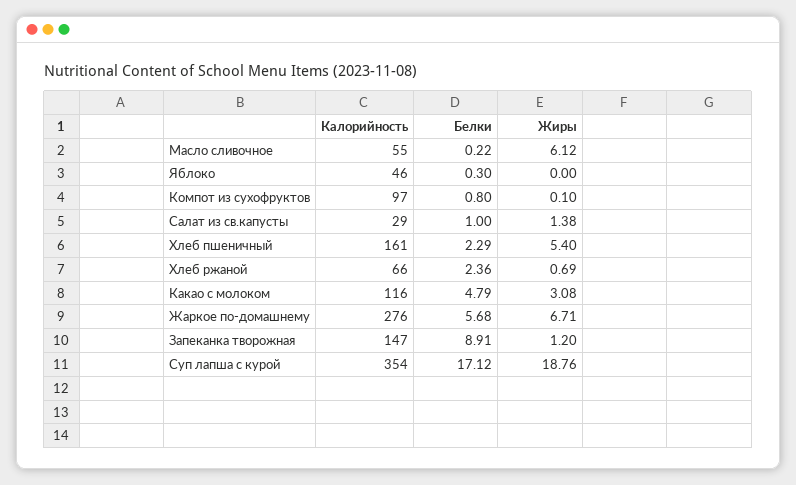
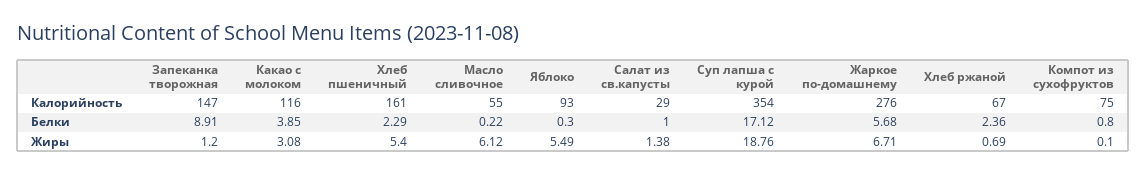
  {
    "Калорийность": {
      "Масло сливочное": 55,
-     "Яблоко": 46,
+     "Яблоко": 93,
-     "Компот из сухофруктов": 97,
+     "Компот из сухофруктов": 75,
      "Салат из св.капусты": 29,
      "Хлеб пшеничный": 161,
-     "Хлеб ржаной": 66,
+     "Хлеб ржаной": 67,
      "Какао с молоком": 116,
      "Жаркое по-домашнему": 276,
      "Запеканка творожная": 147,
      "Суп лапша с курой": 354
    },
    "Белки": {
      "Масло сливочное": 0.22,
      "Яблоко": 0.3,
      "Компот из сухофруктов": 0.8,
      "Салат из св.капусты": 1,
      "Хлеб пшеничный": 2.29,
      "Хлеб ржаной": 2.36,
-     "Какао с молоком": 4.79,
+     "Какао с молоком": 3.85,
      "Жаркое по-домашнему": 5.68,
      "Запеканка творожная": 8.91,
      "Суп лапша с курой": 17.12
    },
    "Жиры": {
      "Масло сливочное": 6.12,
-     "Яблоко": 0,
+     "Яблоко": 5.49,
      "Компот из сухофруктов": 0.1,
      "Салат из св.капусты": 1.38,
      "Хлеб пшеничный": 5.4,
      "Хлеб ржаной": 0.69,
      "Какао с молоком": 3.08,
      "Жаркое по-домашнему": 6.71,
      "Запеканка творожная": 1.2,
      "Суп лапша с курой": 18.76
    }
  }

